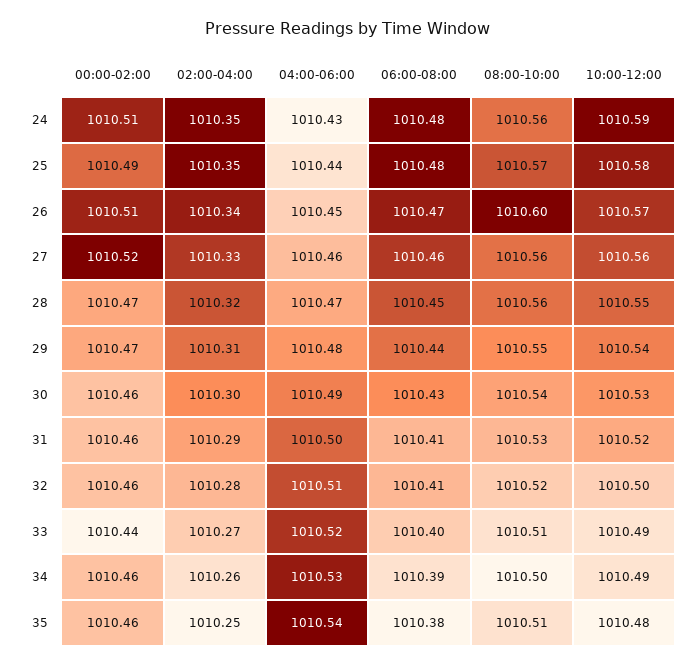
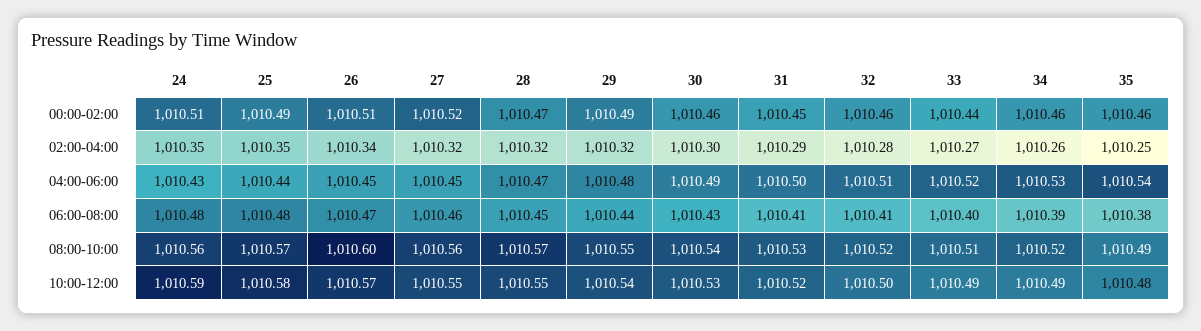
  {
    "00:00-02:00": {
      "24": 1010.51,
      "25": 1010.49,
      "26": 1010.51,
      "27": 1010.52,
      "28": 1010.47,
-     "29": 1010.47,
+     "29": 1010.49,
      "30": 1010.46,
-     "31": 1010.46,
+     "31": 1010.45,
      "32": 1010.46,
      "33": 1010.44,
      "34": 1010.46,
      "35": 1010.46
    },
    "02:00-04:00": {
      "24": 1010.35,
      "25": 1010.35,
      "26": 1010.34,
-     "27": 1010.33,
+     "27": 1010.32,
      "28": 1010.32,
-     "29": 1010.31,
+     "29": 1010.32,
      "30": 1010.3,
      "31": 1010.29,
      "32": 1010.28,
      "33": 1010.27,
      "34": 1010.26,
      "35": 1010.25
    },
    "04:00-06:00": {
      "24": 1010.43,
      "25": 1010.44,
      "26": 1010.45,
-     "27": 1010.46,
+     "27": 1010.45,
      "28": 1010.47,
      "29": 1010.48,
      "30": 1010.49,
      "31": 1010.5,
      "32": 1010.51,
      "33": 1010.52,
      "34": 1010.53,
      "35": 1010.54
    },
    "06:00-08:00": {
      "24": 1010.48,
      "25": 1010.48,
      "26": 1010.47,
      "27": 1010.46,
      "28": 1010.45,
      "29": 1010.44,
      "30": 1010.43,
      "31": 1010.41,
      "32": 1010.41,
      "33": 1010.4,
      "34": 1010.39,
      "35": 1010.38
    },
    "08:00-10:00": {
      "24": 1010.56,
      "25": 1010.57,
      "26": 1010.6,
      "27": 1010.56,
-     "28": 1010.56,
+     "28": 1010.57,
      "29": 1010.55,
      "30": 1010.54,
      "31": 1010.53,
      "32": 1010.52,
      "33": 1010.51,
-     "34": 1010.5,
+     "34": 1010.52,
-     "35": 1010.51
+     "35": 1010.49
    },
    "10:00-12:00": {
      "24": 1010.59,
      "25": 1010.58,
      "26": 1010.57,
-     "27": 1010.56,
+     "27": 1010.55,
      "28": 1010.55,
      "29": 1010.54,
      "30": 1010.53,
      "31": 1010.52,
      "32": 1010.5,
      "33": 1010.49,
      "34": 1010.49,
      "35": 1010.48
    }
  }

